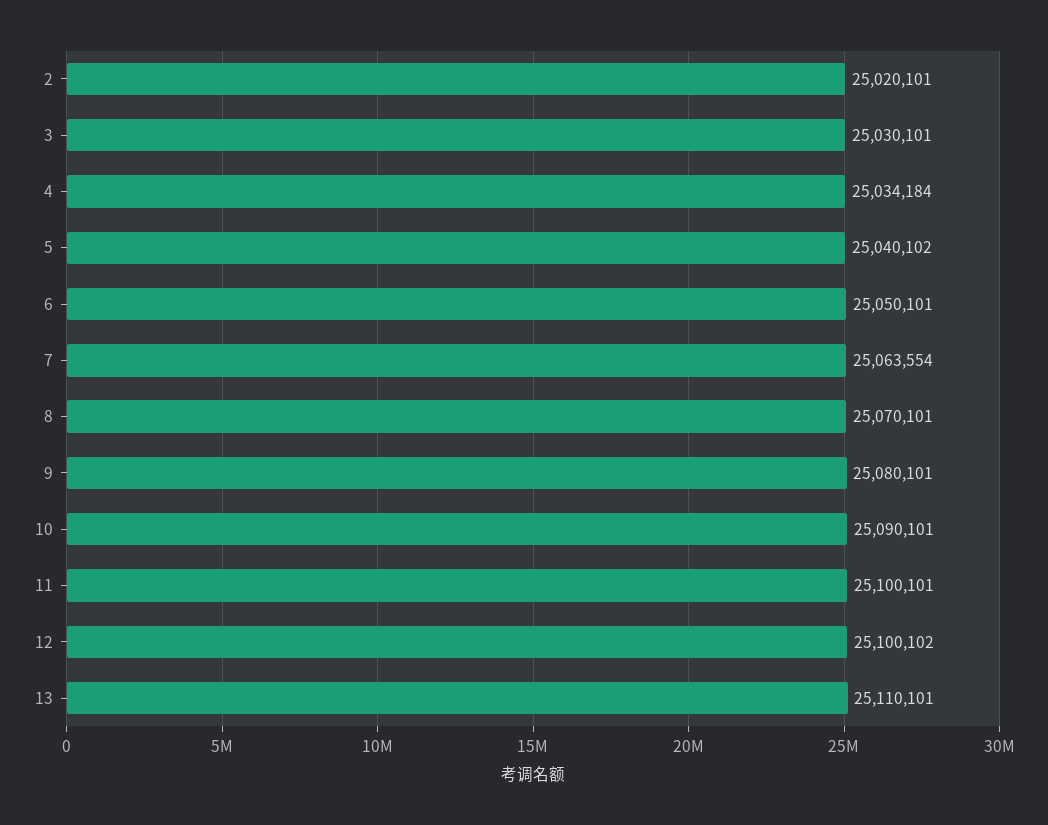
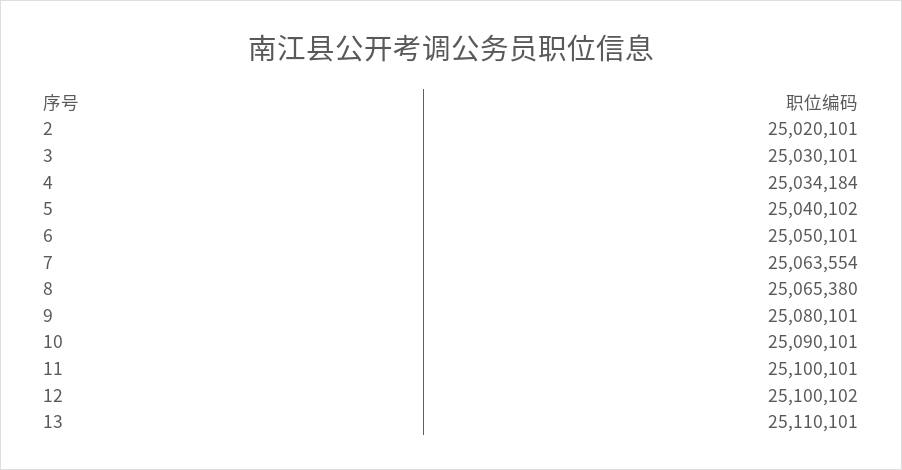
  {
    "2": 25020101,
    "3": 25030101,
    "4": 25034184,
    "5": 25040102,
    "6": 25050101,
    "7": 25063554,
-   "8": 25070101,
+   "8": 25065380,
    "9": 25080101,
    "10": 25090101,
    "11": 25100101,
    "12": 25100102,
    "13": 25110101
  }

